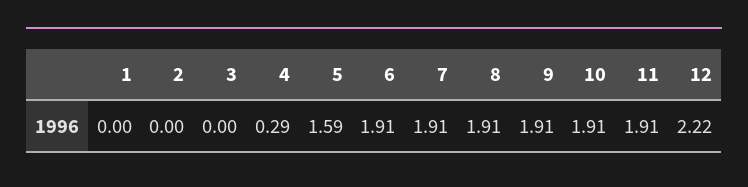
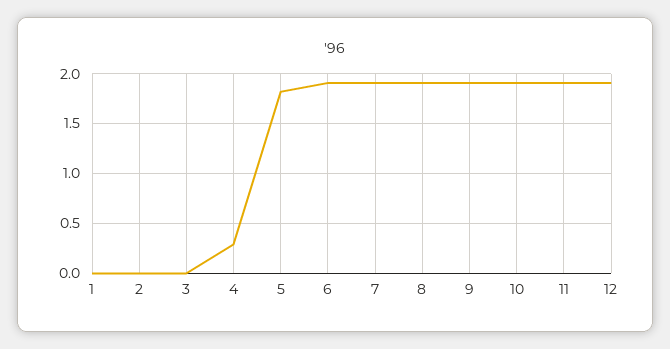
  {
    "1": 0,
    "2": 0,
    "3": 0,
    "4": 0.29,
-   "5": 1.59,
+   "5": 1.8,
    "6": 1.91,
    "7": 1.91,
    "8": 1.91,
    "9": 1.91,
    "10": 1.91,
    "11": 1.91,
-   "12": 2.22
+   "12": 1.9
  }

